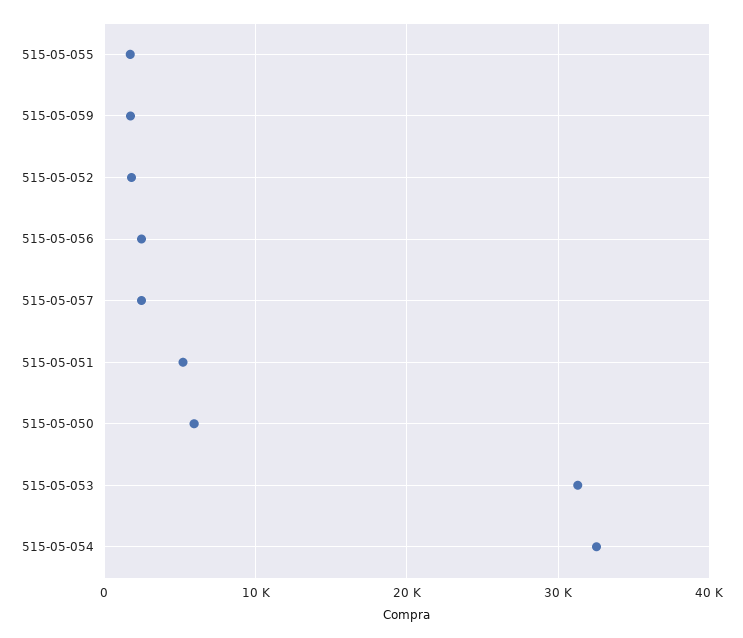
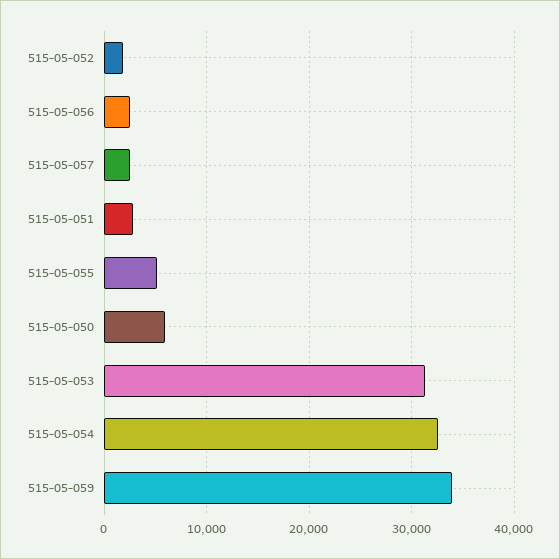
  {
-   "515-05-055": 2000,
+   "515-05-055": 5000,
-   "515-05-059": 2000,
+   "515-05-059": 34000,
    "515-05-052": 2000,
    "515-05-056": 2000,
    "515-05-057": 2000,
-   "515-05-051": 5000,
+   "515-05-051": 3000,
    "515-05-050": 6000,
    "515-05-053": 31000,
    "515-05-054": 33000
  }

